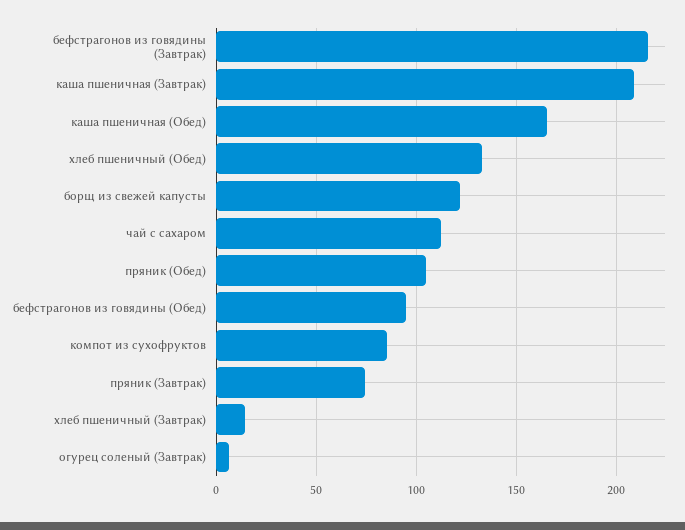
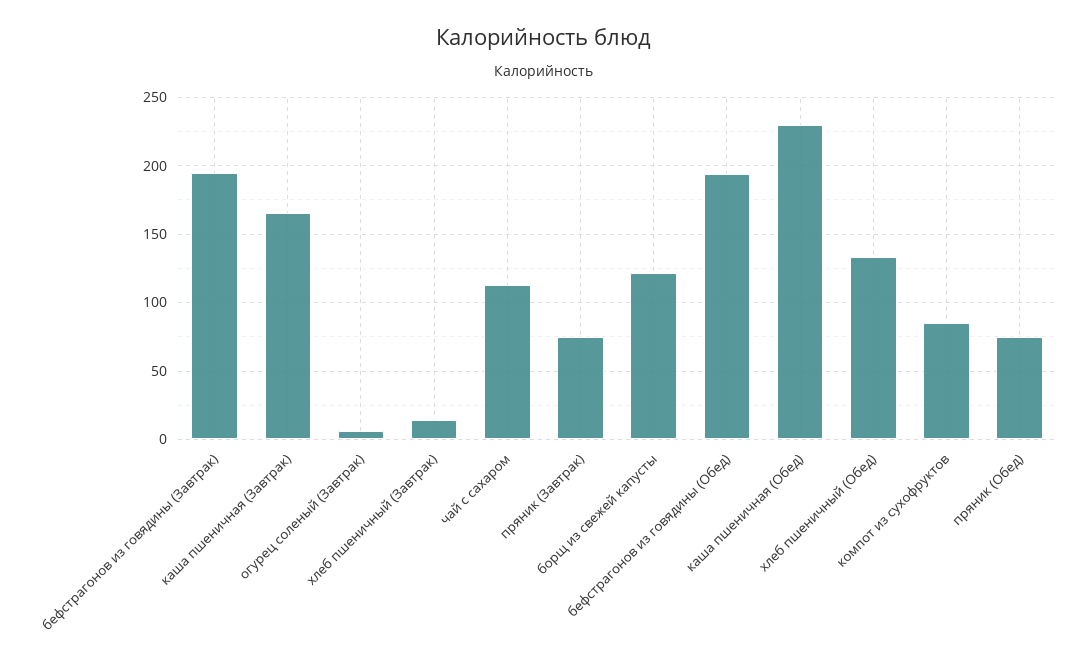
  {
-   "бефстрагонов из говядины (Завтрак)": 215,
+   "бефстрагонов из говядины (Завтрак)": 195,
-   "каша пшеничная (Завтрак)": 210,
+   "каша пшеничная (Завтрак)": 165,
-   "каша пшеничная (Обед)": 165,
+   "каша пшеничная (Обед)": 230,
    "хлеб пшеничный (Обед)": 135,
    "борщ из свежей капусты": 120,
    "чай с сахаром": 115,
-   "пряник (Обед)": 105,
+   "пряник (Обед)": 75,
-   "бефстрагонов из говядины (Обед)": 95,
+   "бефстрагонов из говядины (Обед)": 195,
    "компот из сухофруктов": 85,
    "пряник (Завтрак)": 75,
    "хлеб пшеничный (Завтрак)": 15,
    "огурец соленый (Завтрак)": 5
  }

